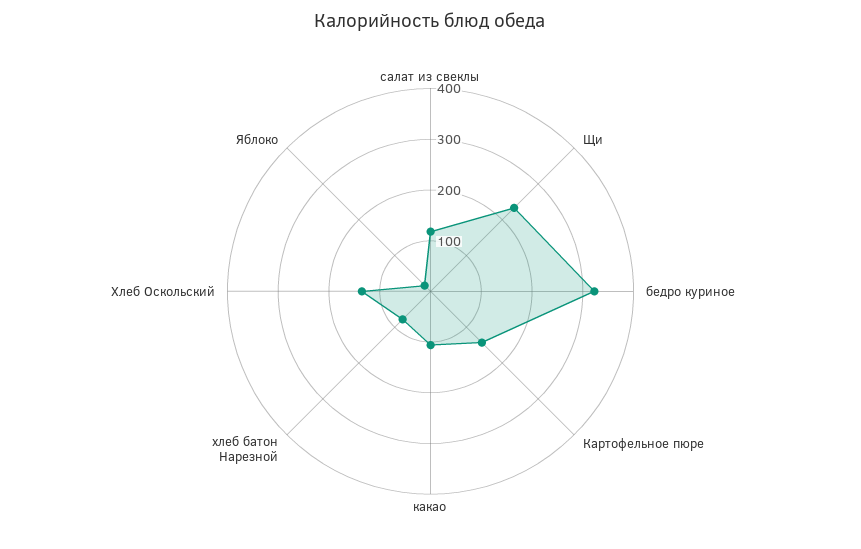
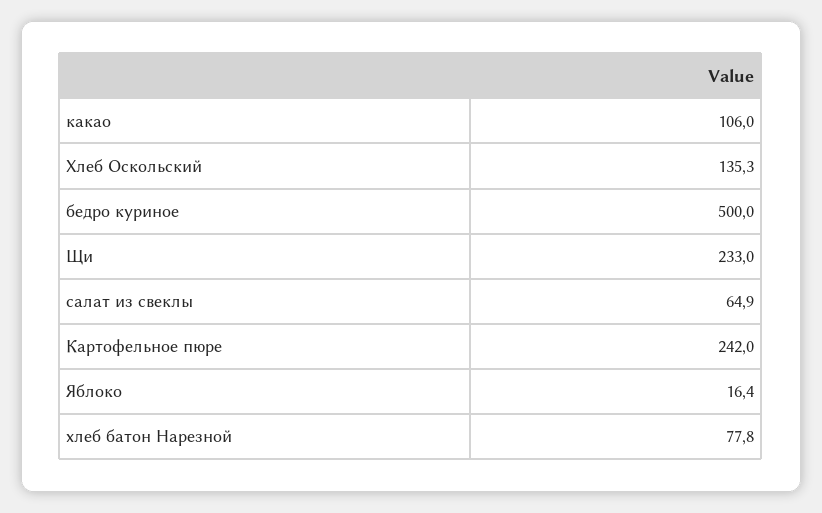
  {
-   "салат из свеклы": 120,
+   "салат из свеклы": 64.9,
    "Щи": 233,
-   "бедро куриное": 320,
+   "бедро куриное": 500,
-   "Картофельное пюре": 140,
+   "Картофельное пюре": 242,
    "какао": 106,
    "хлеб батон Нарезной": 77.8,
    "Хлеб Оскольский": 135.3,
    "Яблоко": 16.4
  }

